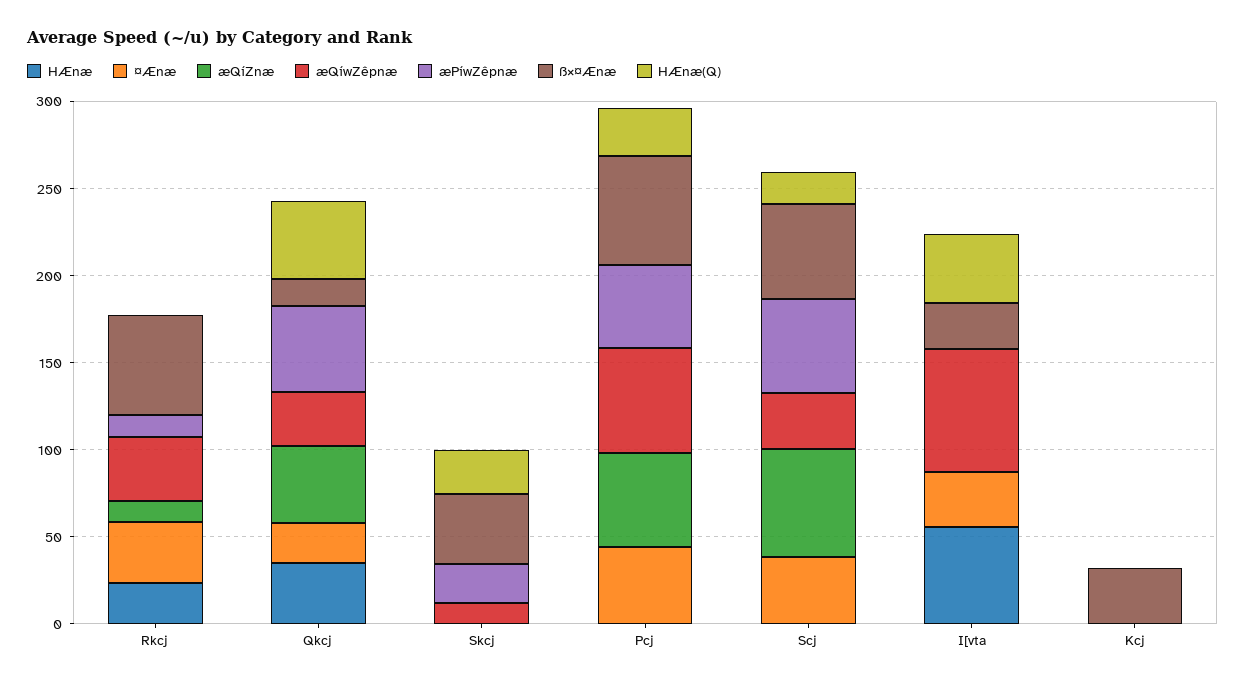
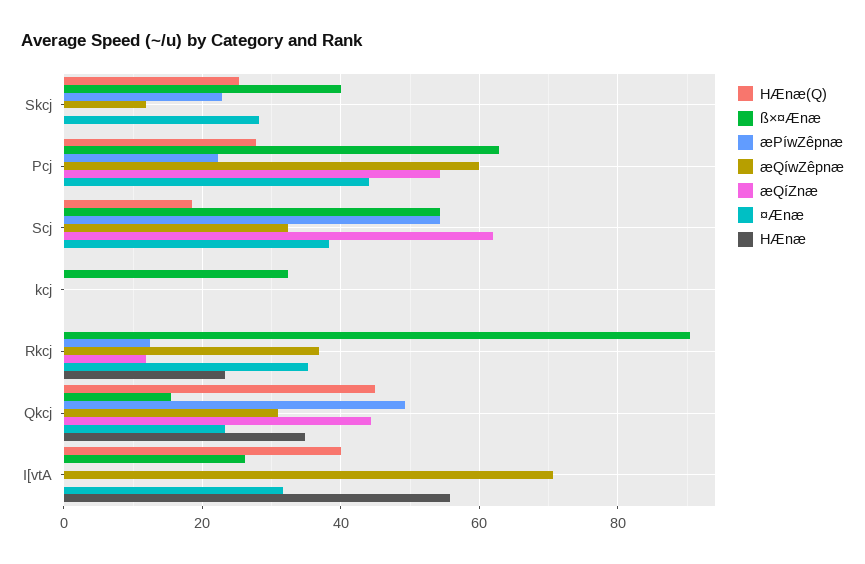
  {
    "HÆnæ": {
      "Rkcj": 24,
      "Qkcj": 34,
      "Skcj": 0,
      "Pcj": 0,
      "Scj": 0,
      "I[vta": 56,
      "Kcj": 0
    },
    "¤Ænæ": {
      "Rkcj": 36,
      "Qkcj": 24,
-     "Skcj": 0,
+     "Skcj": 28,
      "Pcj": 44,
      "Scj": 38,
      "I[vta": 32,
      "Kcj": 0
    },
    "æQíZnæ": {
      "Rkcj": 12,
      "Qkcj": 44,
      "Skcj": 0,
      "Pcj": 54,
      "Scj": 62,
      "I[vta": 0,
      "Kcj": 0
    },
    "æQíwZêpnæ": {
      "Rkcj": 36,
      "Qkcj": 30,
      "Skcj": 12,
      "Pcj": 60,
      "Scj": 32,
      "I[vta": 70,
      "Kcj": 0
    },
    "æPíwZêpnæ": {
      "Rkcj": 12,
      "Qkcj": 50,
      "Skcj": 22,
-     "Pcj": 50,
+     "Pcj": 22,
      "Scj": 54,
      "I[vta": 0,
      "Kcj": 0
    },
    "ß×¤Ænæ": {
-     "Rkcj": 60,
+     "Rkcj": 90,
      "Qkcj": 16,
      "Skcj": 40,
      "Pcj": 62,
      "Scj": 54,
      "I[vta": 26,
      "Kcj": 32
    },
    "HÆnæ(Q)": {
      "Rkcj": 0,
      "Qkcj": 46,
      "Skcj": 26,
      "Pcj": 28,
      "Scj": 18,
      "I[vta": 40,
      "Kcj": 0
    }
  }

